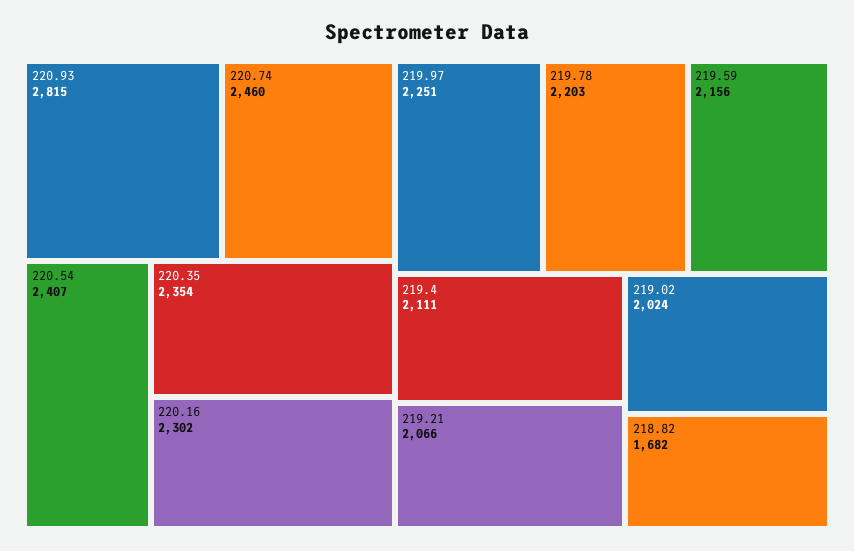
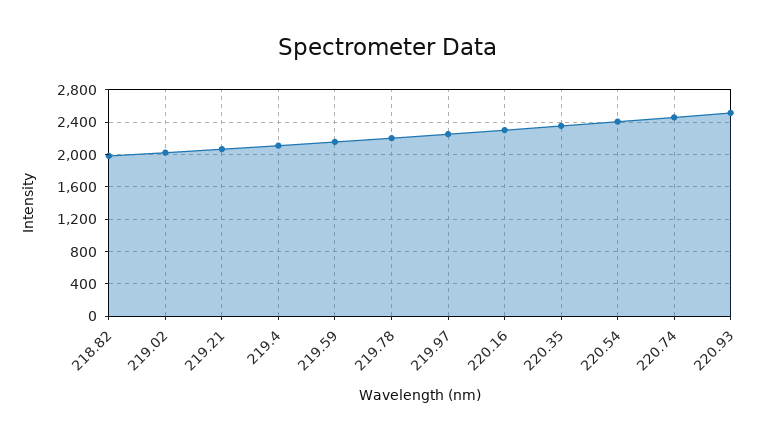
  {
-   "220.93": 2815,
+   "220.93": 2500,
    "220.74": 2460,
    "220.54": 2407,
    "220.35": 2354,
    "220.16": 2302,
    "219.97": 2251,
    "219.78": 2203,
    "219.59": 2156,
    "219.4": 2111,
    "219.21": 2066,
    "219.02": 2024,
-   "218.82": 1682
+   "218.82": 2000
  }

